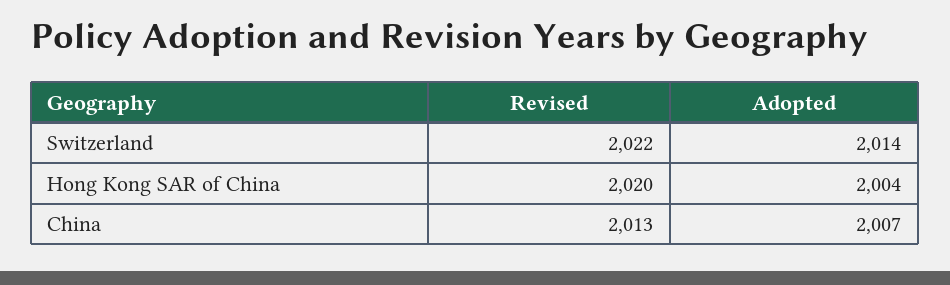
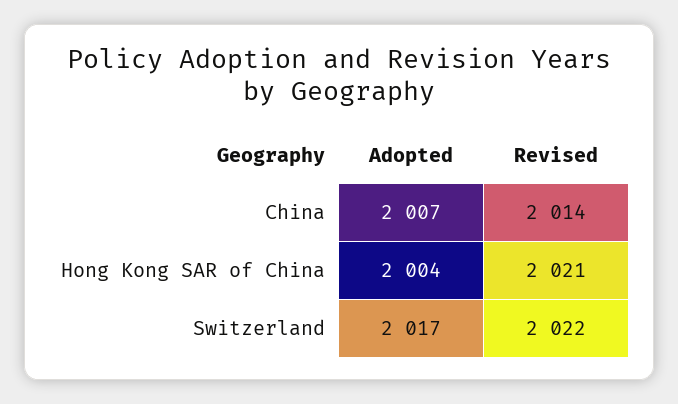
  {
    "Revised": {
      "Switzerland": 2022,
-     "Hong Kong SAR of China": 2020,
+     "Hong Kong SAR of China": 2021,
-     "China": 2013
+     "China": 2014
    },
    "Adopted": {
-     "Switzerland": 2014,
+     "Switzerland": 2017,
      "Hong Kong SAR of China": 2004,
      "China": 2007
    }
  }

